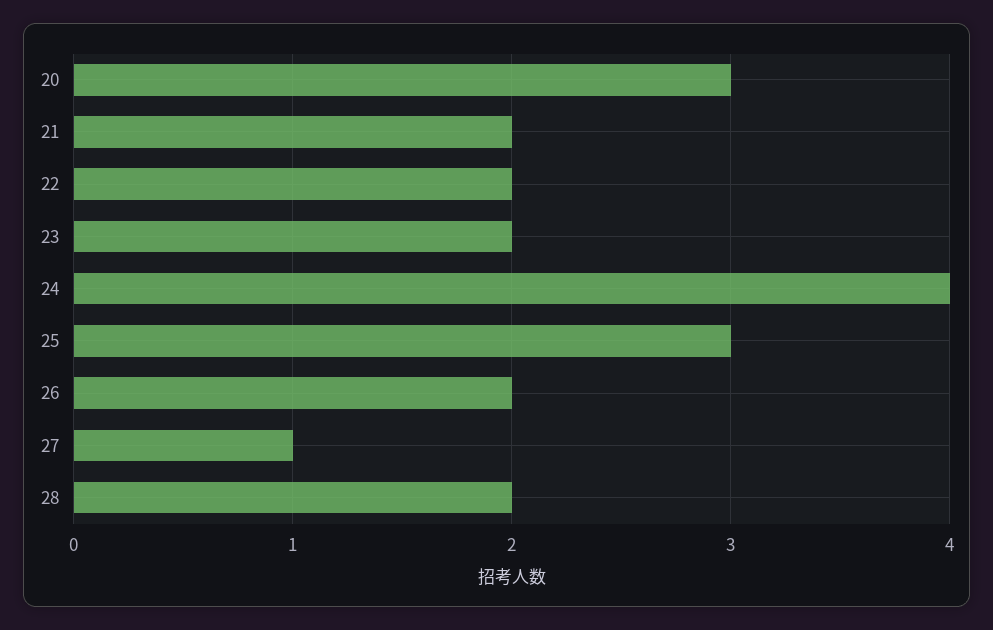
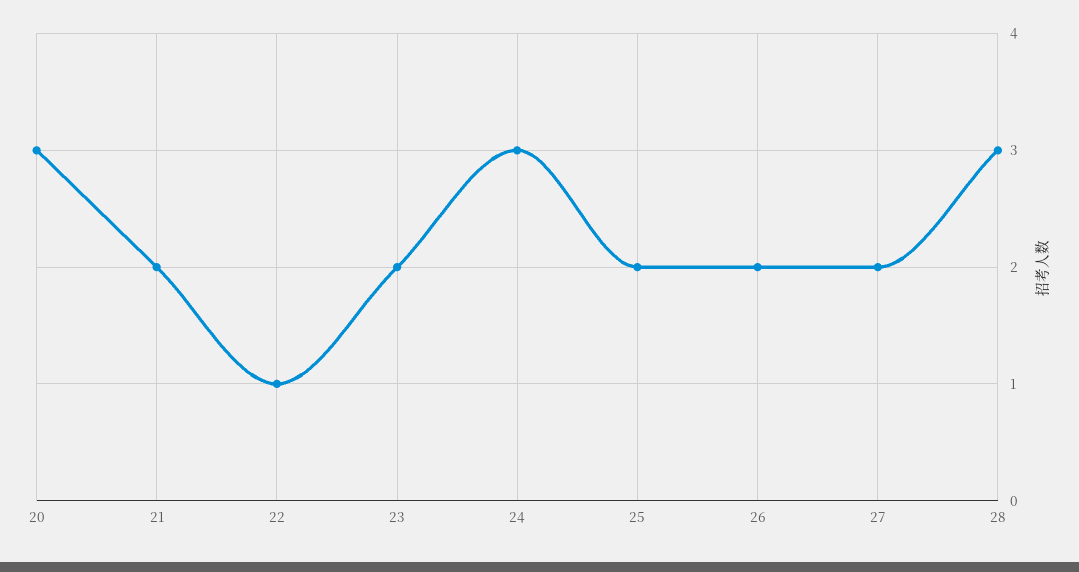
  {
    "20": 3,
    "21": 2,
-   "22": 2,
+   "22": 1,
    "23": 2,
-   "24": 4,
+   "24": 3,
-   "25": 3,
+   "25": 2,
    "26": 2,
-   "27": 1,
+   "27": 2,
-   "28": 2
+   "28": 3
  }

